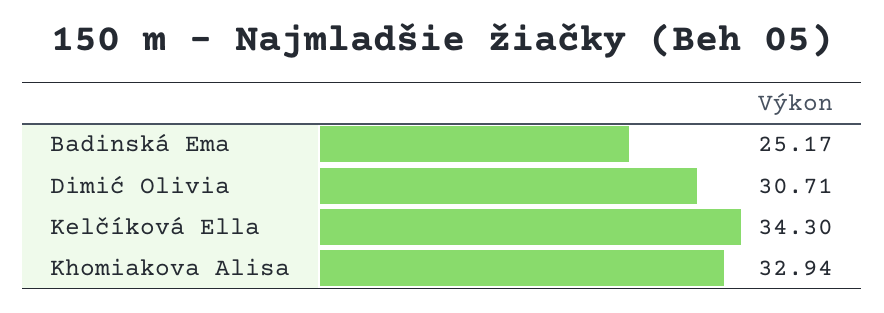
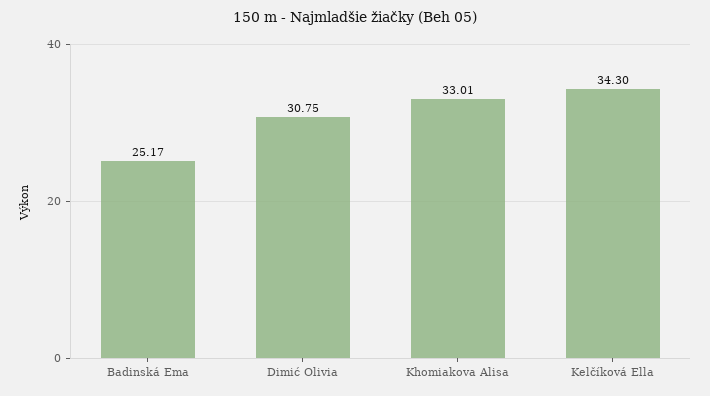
  {
    "Badinská Ema": 25.17,
-   "Dimić Olivia": 30.71,
+   "Dimić Olivia": 30.75,
    "Kelčíková Ella": 34.3,
-   "Khomiakova Alisa": 32.94
+   "Khomiakova Alisa": 33.01
  }

